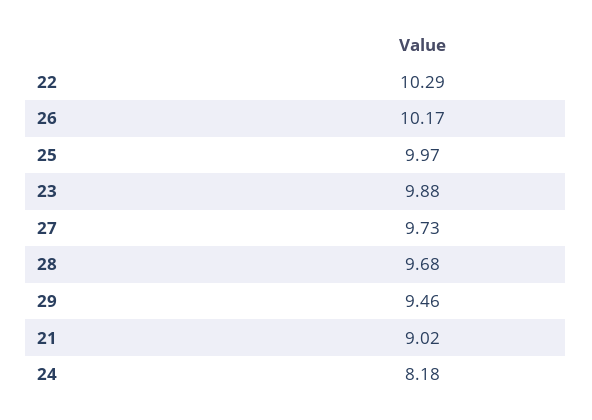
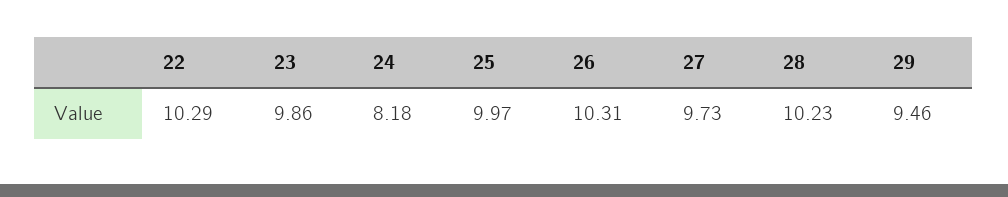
  {
    "22": 10.29,
-   "26": 10.17,
+   "26": 10.31,
    "25": 9.97,
-   "23": 9.88,
+   "23": 9.86,
    "27": 9.73,
-   "28": 9.68,
+   "28": 10.23,
    "29": 9.46,
-   "21": 9.02,
    "24": 8.18
  }

